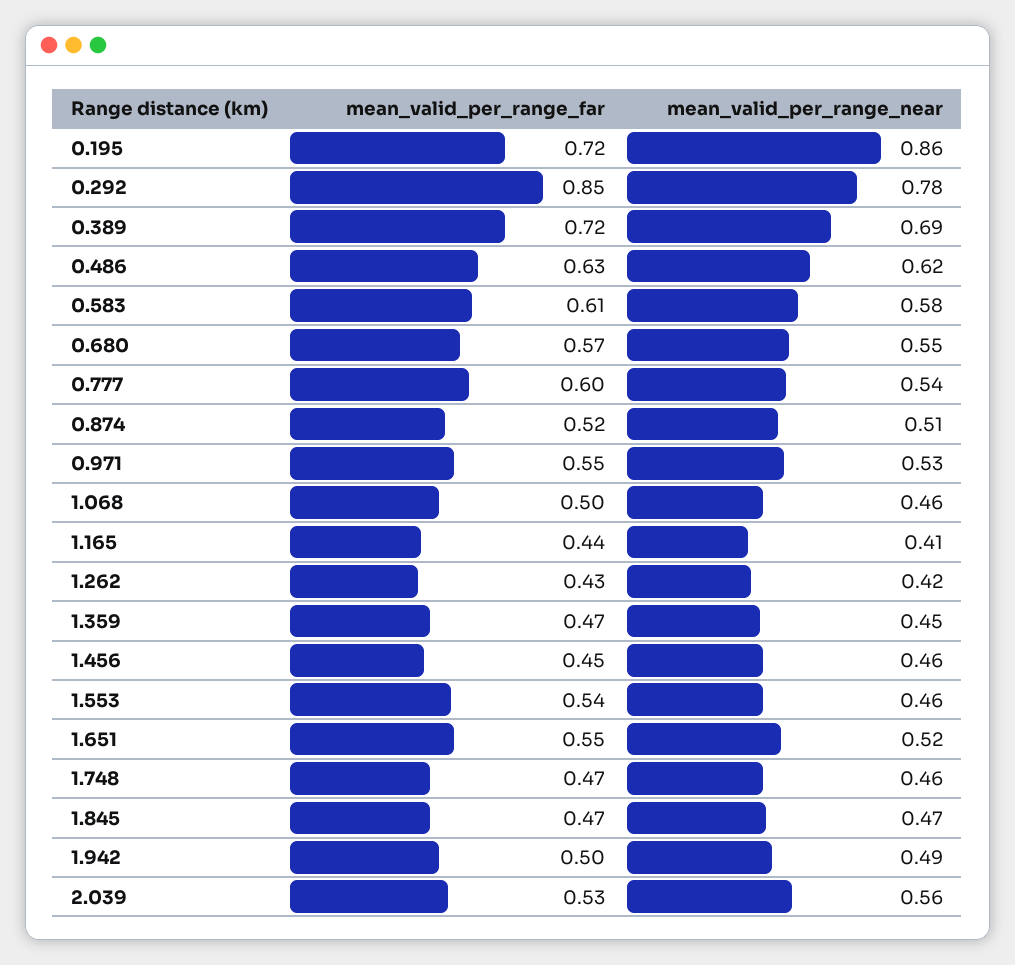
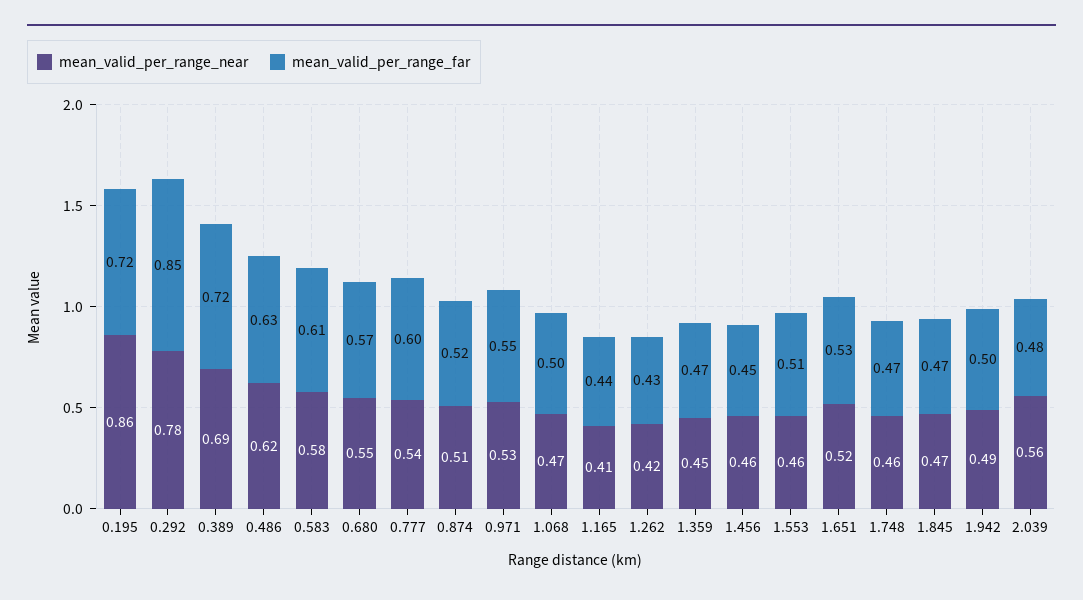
  {
    "mean_valid_per_range_far": {
      "0.195": 0.72,
      "0.292": 0.85,
      "0.389": 0.72,
      "0.486": 0.63,
      "0.583": 0.61,
      "0.680": 0.57,
      "0.777": 0.6,
      "0.874": 0.52,
      "0.971": 0.55,
      "1.068": 0.5,
      "1.165": 0.44,
      "1.262": 0.43,
      "1.359": 0.47,
      "1.456": 0.45,
-     "1.553": 0.54,
+     "1.553": 0.51,
-     "1.651": 0.55,
+     "1.651": 0.53,
      "1.748": 0.47,
      "1.845": 0.47,
      "1.942": 0.5,
-     "2.039": 0.53
+     "2.039": 0.48
    },
    "mean_valid_per_range_near": {
      "0.195": 0.86,
      "0.292": 0.78,
      "0.389": 0.69,
      "0.486": 0.62,
      "0.583": 0.58,
      "0.680": 0.55,
      "0.777": 0.54,
      "0.874": 0.51,
      "0.971": 0.53,
-     "1.068": 0.46,
+     "1.068": 0.47,
      "1.165": 0.41,
      "1.262": 0.42,
      "1.359": 0.45,
      "1.456": 0.46,
      "1.553": 0.46,
      "1.651": 0.52,
      "1.748": 0.46,
      "1.845": 0.47,
      "1.942": 0.49,
      "2.039": 0.56
    }
  }

